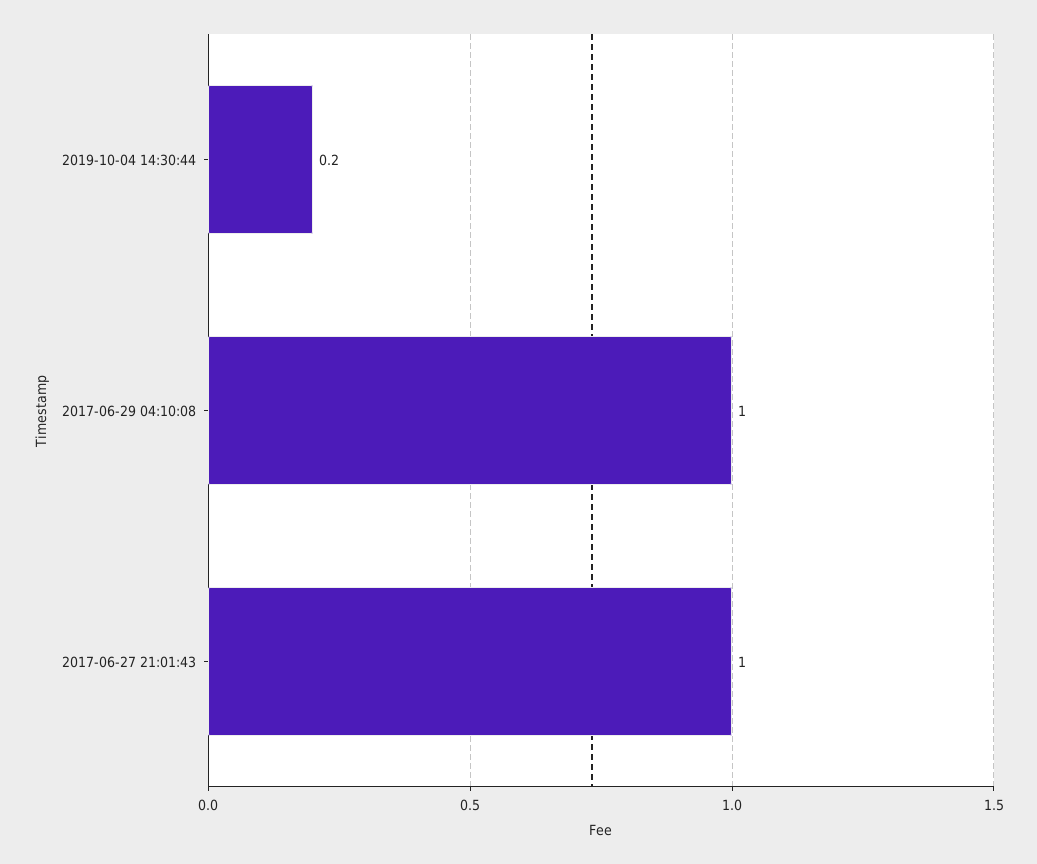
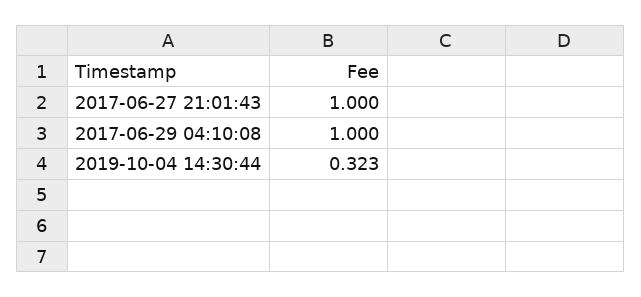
  {
-   "2019-10-04 14:30:44": 0.2,
+   "2019-10-04 14:30:44": 0.323,
    "2017-06-29 04:10:08": 1,
    "2017-06-27 21:01:43": 1
  }

